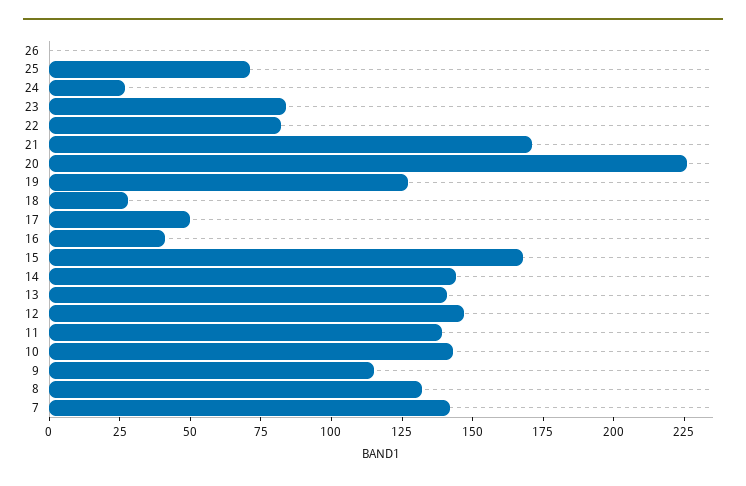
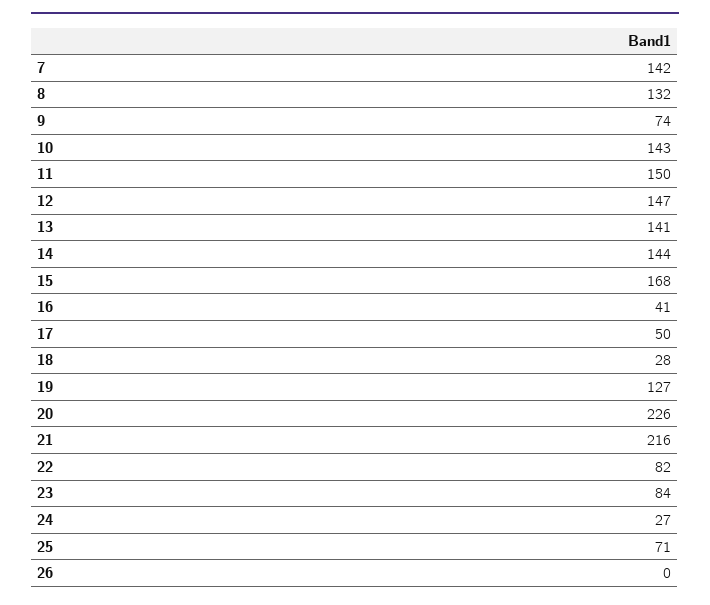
  {
    "26": 0,
    "25": 71,
    "24": 27,
    "23": 84,
    "22": 82,
-   "21": 170,
+   "21": 216,
    "20": 226,
    "19": 127,
    "18": 28,
    "17": 50,
    "16": 41,
    "15": 168,
    "14": 144,
    "13": 141,
    "12": 147,
-   "11": 140,
+   "11": 150,
    "10": 143,
-   "9": 115,
+   "9": 74,
    "8": 132,
    "7": 142
  }

